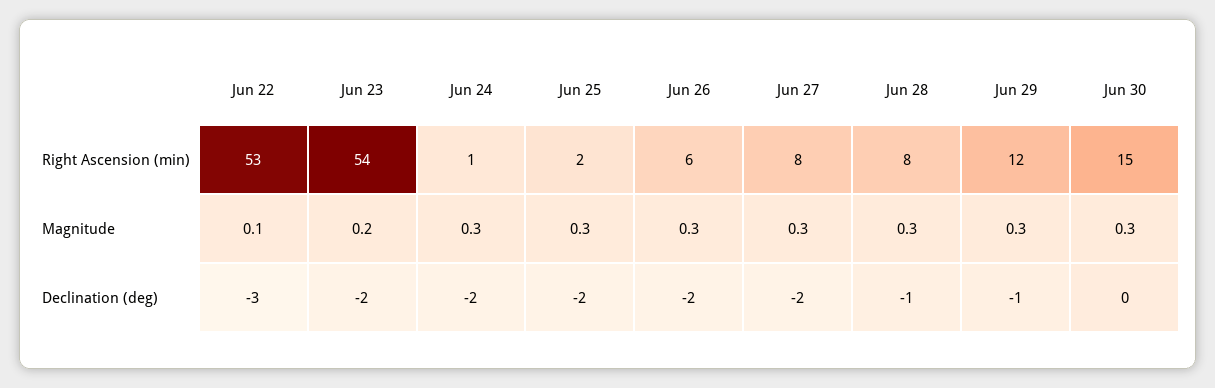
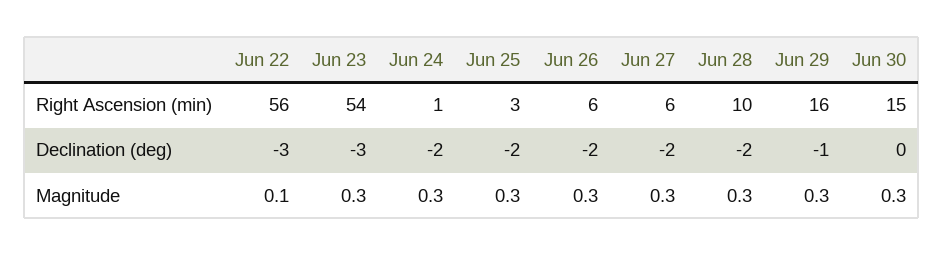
  {
    "Jun 22": {
-     "Right Ascension (min)": 53,
+     "Right Ascension (min)": 56,
      "Magnitude": 0.1,
      "Declination (deg)": -3
    },
    "Jun 23": {
      "Right Ascension (min)": 54,
-     "Magnitude": 0.2,
+     "Magnitude": 0.3,
-     "Declination (deg)": -2
+     "Declination (deg)": -3
    },
    "Jun 24": {
      "Right Ascension (min)": 1,
      "Magnitude": 0.3,
      "Declination (deg)": -2
    },
    "Jun 25": {
-     "Right Ascension (min)": 2,
+     "Right Ascension (min)": 3,
      "Magnitude": 0.3,
      "Declination (deg)": -2
    },
    "Jun 26": {
      "Right Ascension (min)": 6,
      "Magnitude": 0.3,
      "Declination (deg)": -2
    },
    "Jun 27": {
-     "Right Ascension (min)": 8,
+     "Right Ascension (min)": 6,
      "Magnitude": 0.3,
      "Declination (deg)": -2
    },
    "Jun 28": {
-     "Right Ascension (min)": 8,
+     "Right Ascension (min)": 10,
      "Magnitude": 0.3,
-     "Declination (deg)": -1
+     "Declination (deg)": -2
    },
    "Jun 29": {
-     "Right Ascension (min)": 12,
+     "Right Ascension (min)": 16,
      "Magnitude": 0.3,
      "Declination (deg)": -1
    },
    "Jun 30": {
      "Right Ascension (min)": 15,
      "Magnitude": 0.3,
      "Declination (deg)": 0
    }
  }

